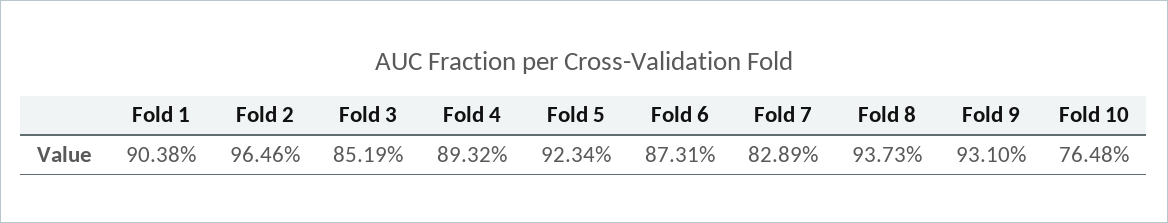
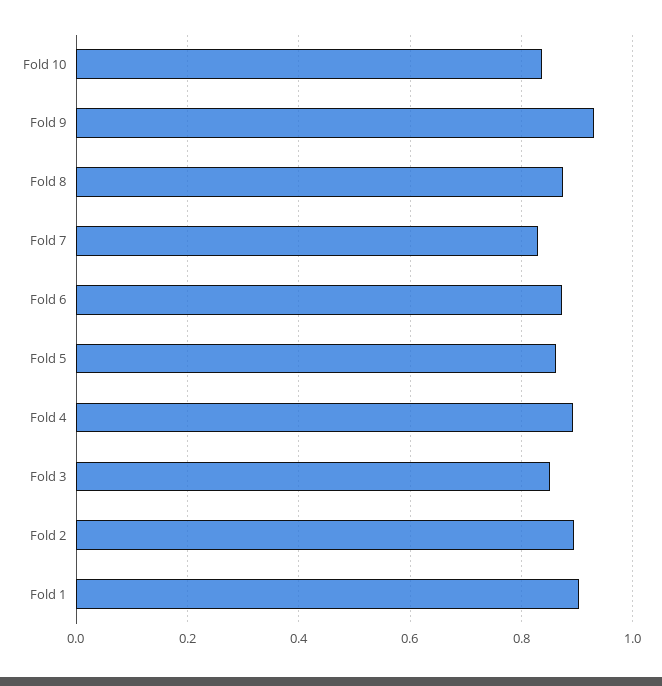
  {
    "Fold 1": 0.9038,
-   "Fold 2": 0.9646,
+   "Fold 2": 0.9,
    "Fold 3": 0.8519,
    "Fold 4": 0.8932,
-   "Fold 5": 0.9234,
+   "Fold 5": 0.86,
    "Fold 6": 0.8731,
    "Fold 7": 0.8289,
-   "Fold 8": 0.9373,
+   "Fold 8": 0.88,
    "Fold 9": 0.931,
-   "Fold 10": 0.7648
+   "Fold 10": 0.84
  }

